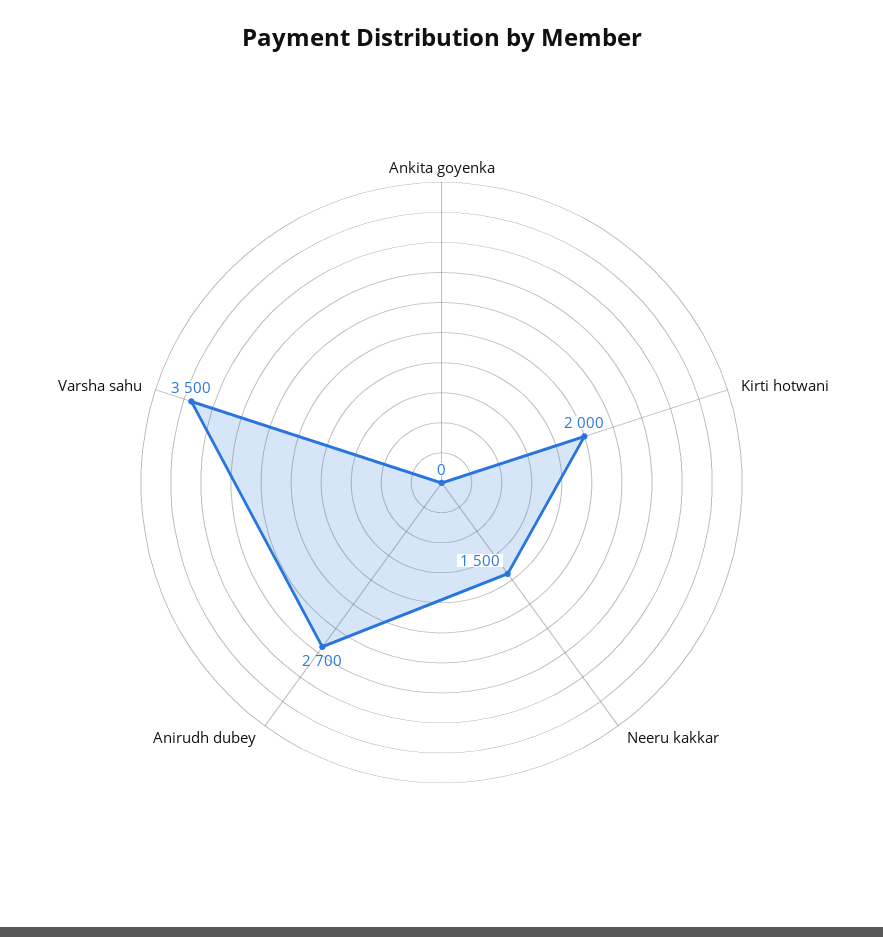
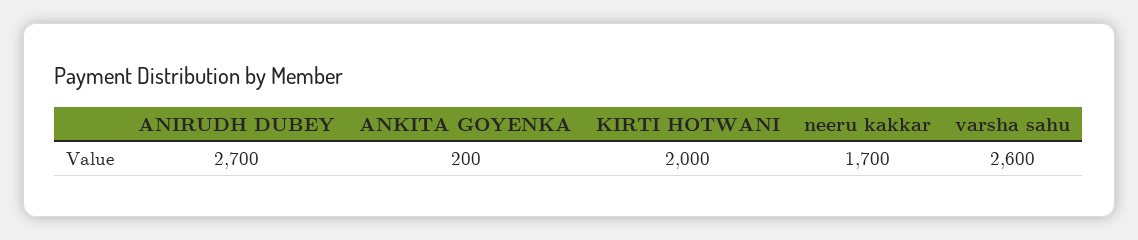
  {
-   "Ankita goyenka": 0,
+   "Ankita goyenka": 200,
    "Kirti hotwani": 2000,
-   "Neeru kakkar": 1500,
+   "Neeru kakkar": 1700,
    "Anirudh dubey": 2700,
-   "Varsha sahu": 3500
+   "Varsha sahu": 2600
  }

